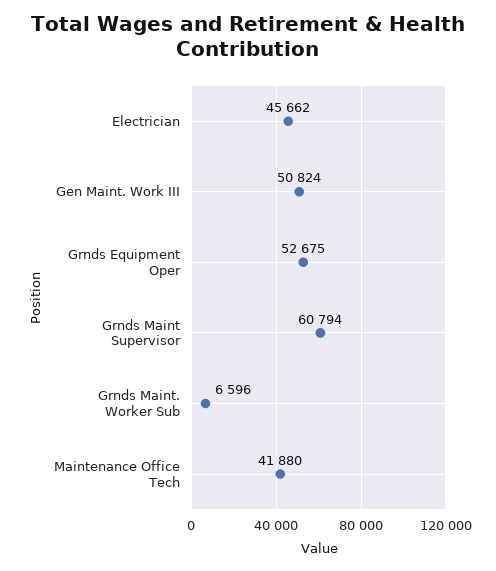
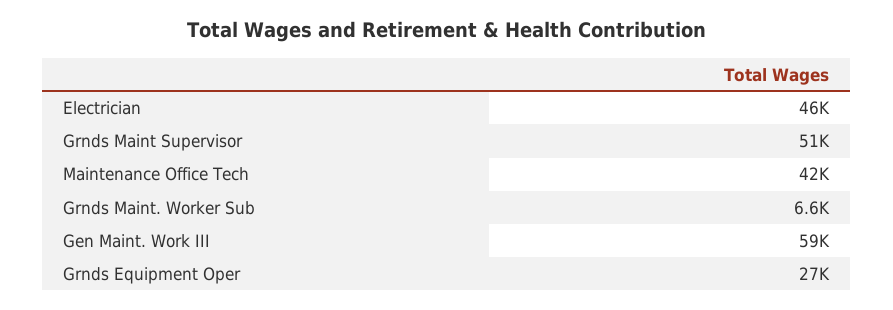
  {
    "Electrician": 45662,
-   "Gen Maint. Work III": 50824,
+   "Gen Maint. Work III": 59000,
-   "Grnds Equipment Oper": 52675,
+   "Grnds Equipment Oper": 27000,
-   "Grnds Maint Supervisor": 60794,
+   "Grnds Maint Supervisor": 51000,
    "Grnds Maint. Worker Sub": 6596,
    "Maintenance Office Tech": 41880
  }

